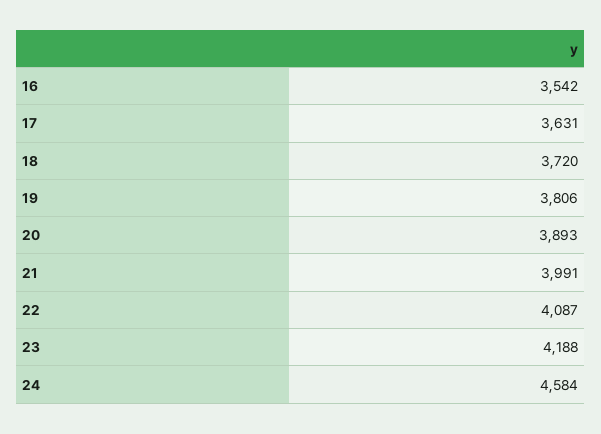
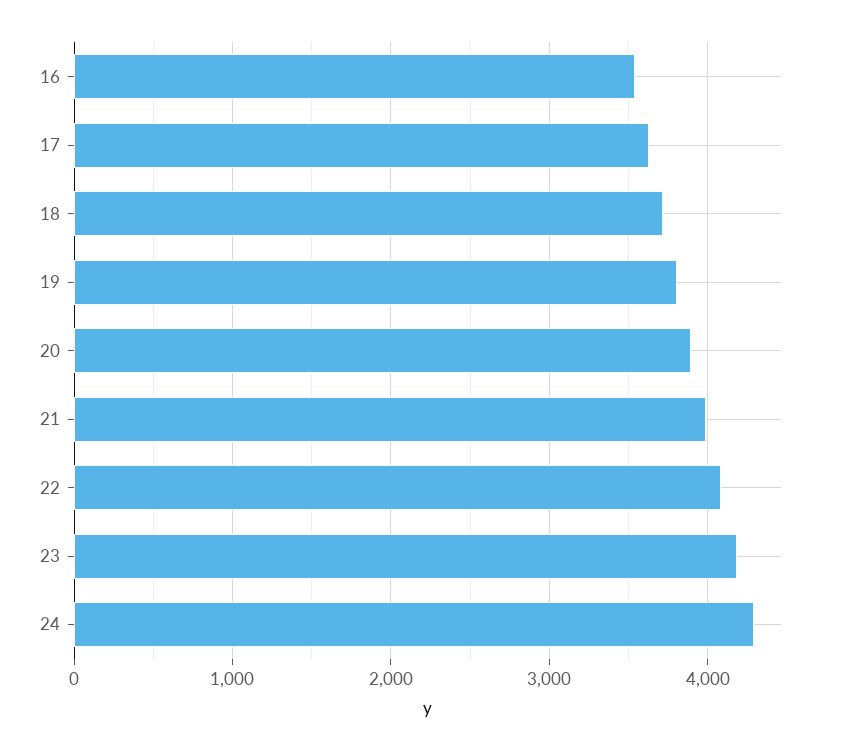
  {
    "16": 3542,
    "17": 3631,
    "18": 3720,
    "19": 3806,
    "20": 3893,
    "21": 3991,
    "22": 4087,
    "23": 4188,
-   "24": 4584
+   "24": 4300
  }

